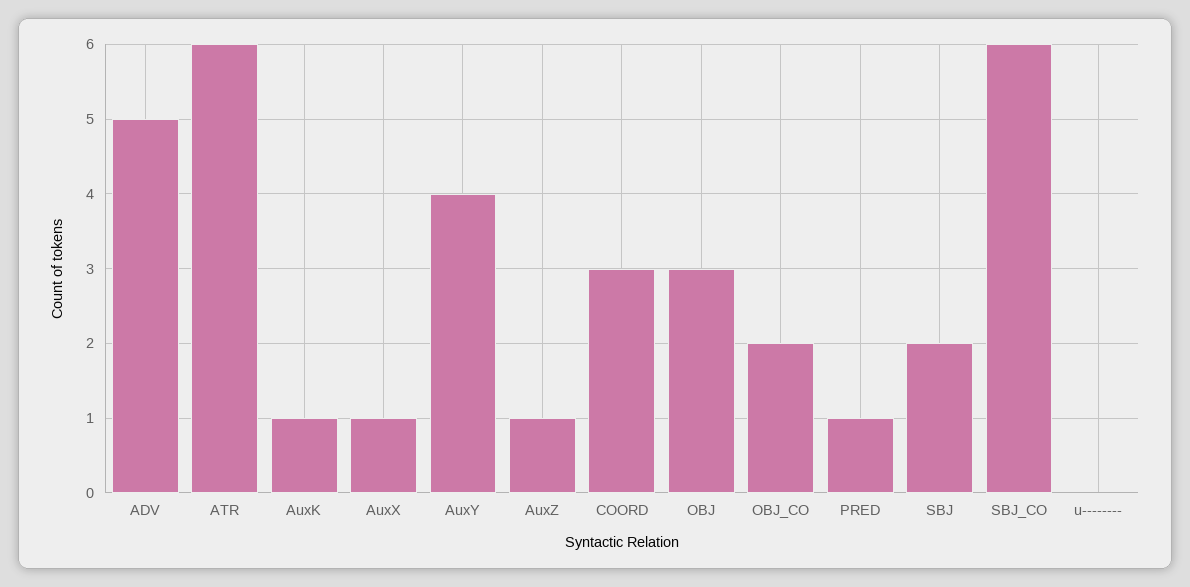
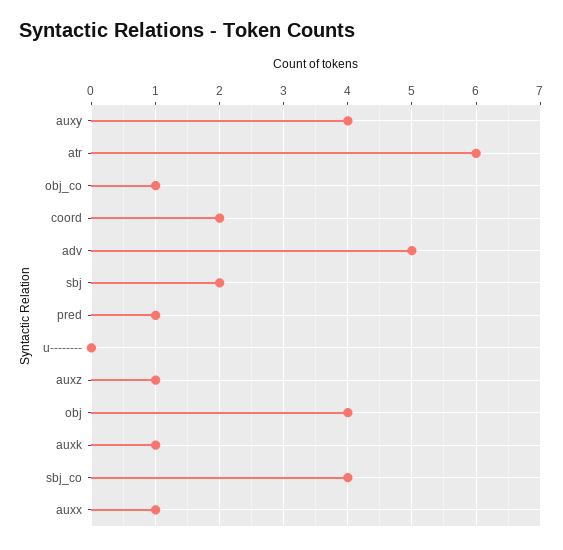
  {
    "ADV": 5,
    "ATR": 6,
    "AuxK": 1,
    "AuxX": 1,
    "AuxY": 4,
    "AuxZ": 1,
-   "COORD": 3,
+   "COORD": 2,
-   "OBJ": 3,
+   "OBJ": 4,
-   "OBJ_CO": 2,
+   "OBJ_CO": 1,
    "PRED": 1,
    "SBJ": 2,
-   "SBJ_CO": 6,
+   "SBJ_CO": 4,
    "u--------": 0
  }

